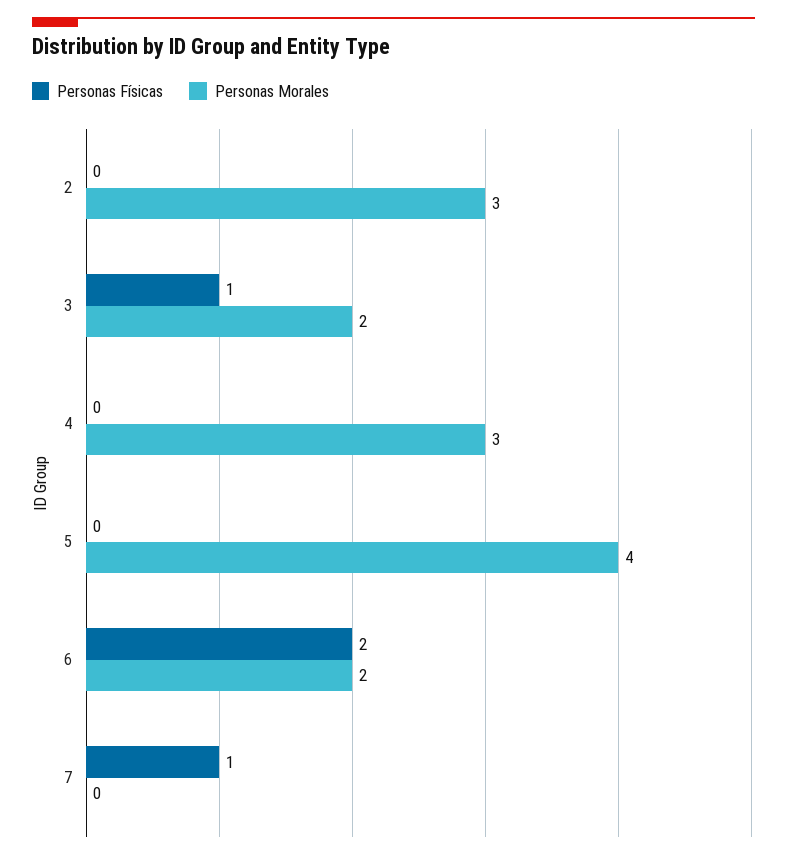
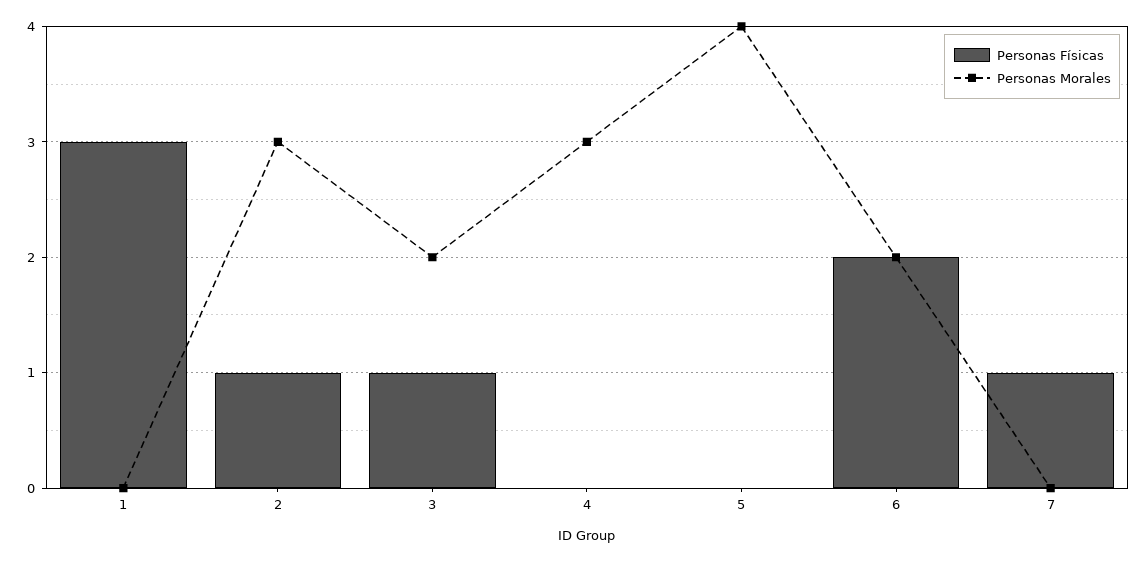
  {
    "Personas Físicas": {
-     "2": 0,
+     "2": 1,
      "3": 1,
      "4": 0,
      "5": 0,
      "6": 2,
-     "7": 1
+     "7": 1,
+     "1": 3
    },
    "Personas Morales": {
      "2": 3,
      "3": 2,
      "4": 3,
      "5": 4,
      "6": 2,
-     "7": 0
+     "7": 0,
+     "1": 0
    }
  }

